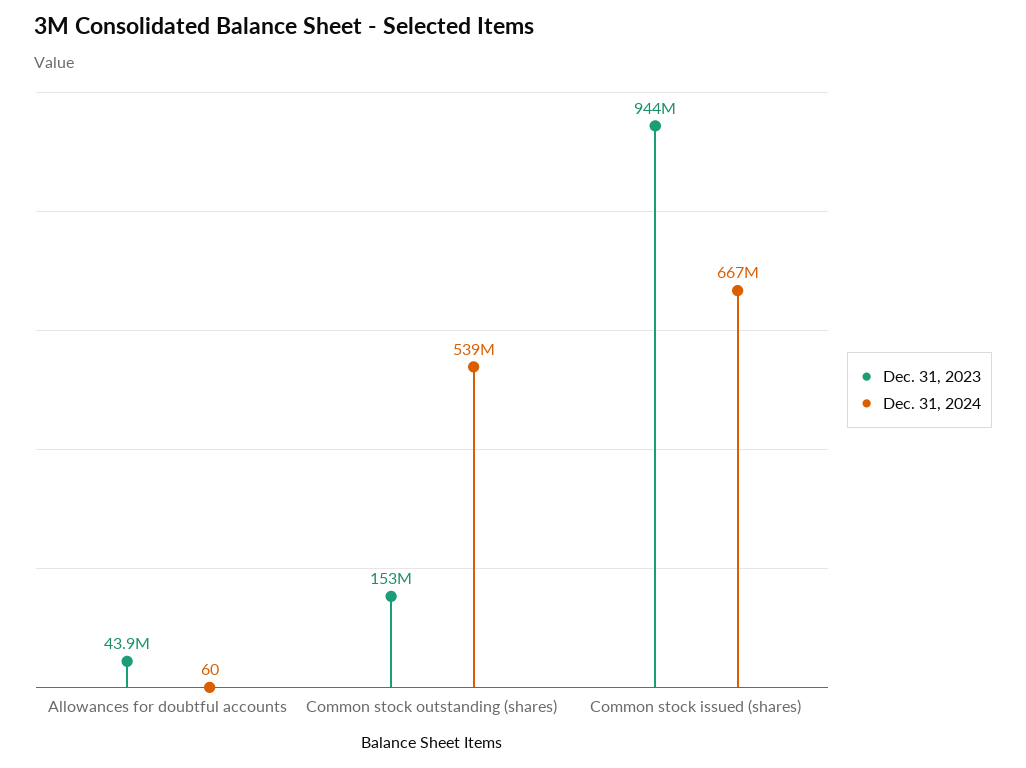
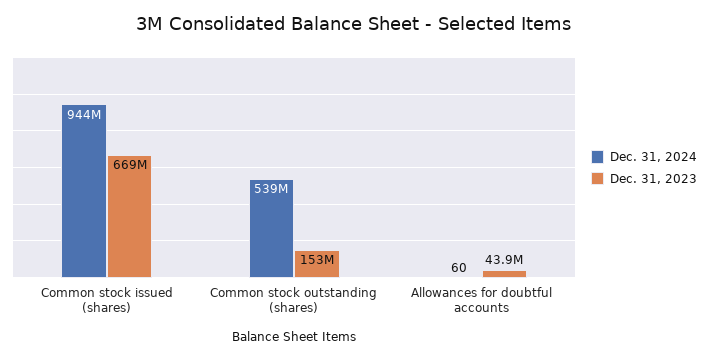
  {
    "Dec. 31, 2023": {
      "Allowances for doubtful accounts": 43900000,
      "Common stock outstanding (shares)": 153000000,
-     "Common stock issued (shares)": 944000000
+     "Common stock issued (shares)": 669000000
    },
    "Dec. 31, 2024": {
      "Allowances for doubtful accounts": 60,
      "Common stock outstanding (shares)": 539000000,
-     "Common stock issued (shares)": 667000000
+     "Common stock issued (shares)": 944000000
    }
  }

